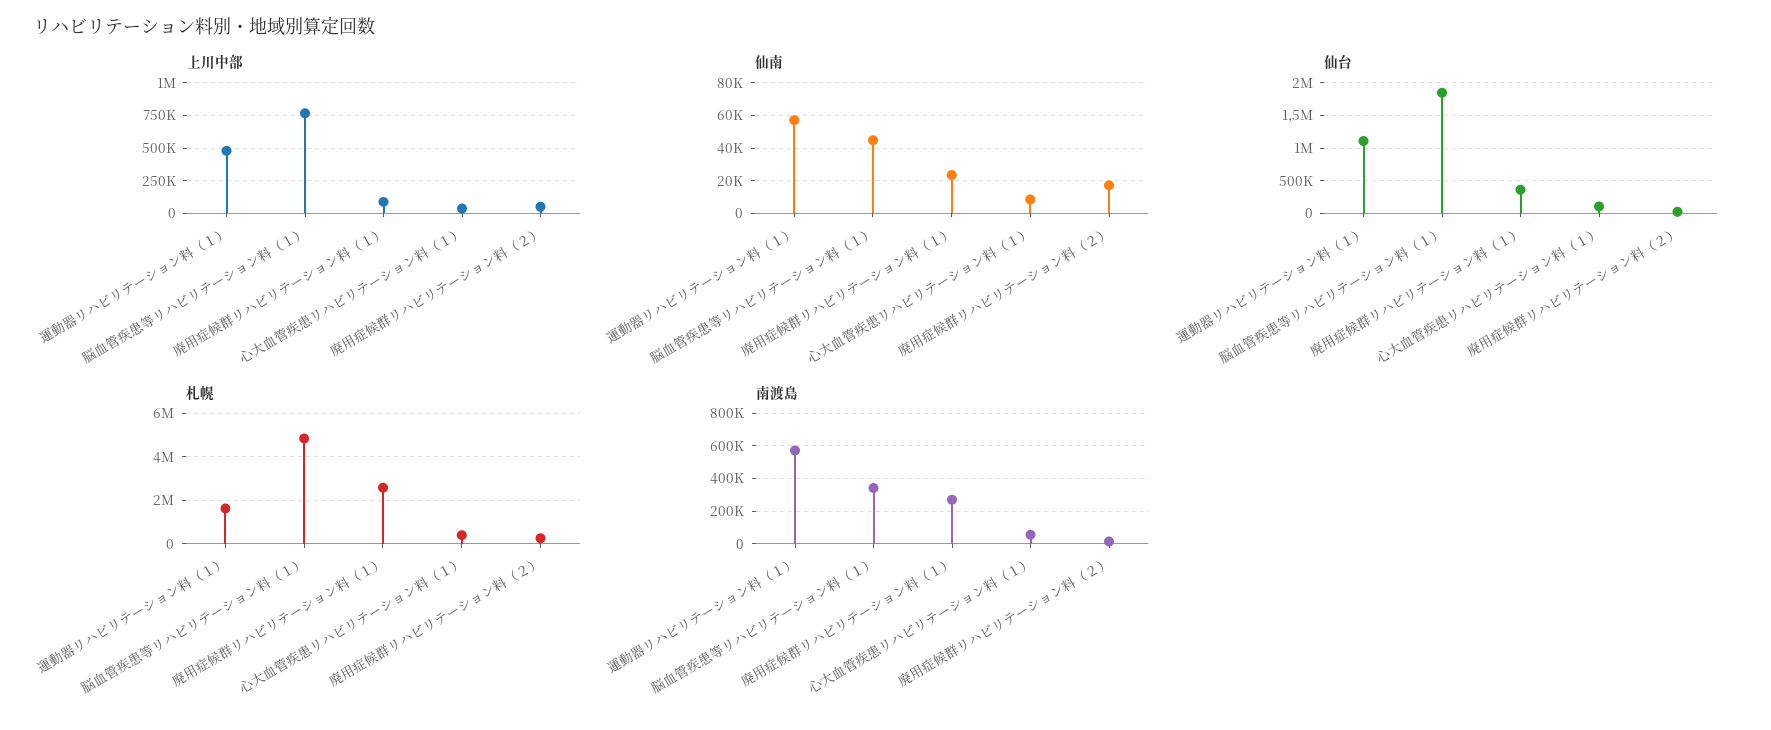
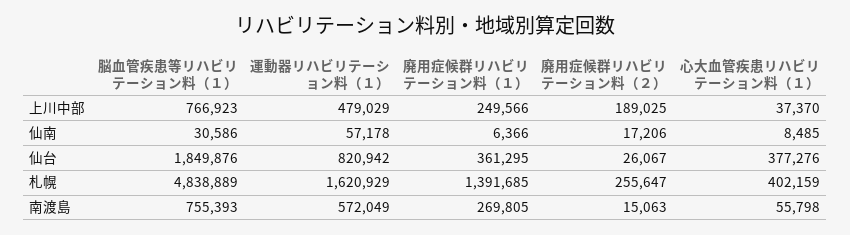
  {
    "上川中部": {
      "運動器リハビリテーション料（１）": 479029,
      "脳血管疾患等リハビリテーション料（１）": 766923,
-     "廃用症候群リハビリテーション料（１）": 100000,
+     "廃用症候群リハビリテーション料（１）": 249566,
      "心大血管疾患リハビリテーション料（１）": 37370,
-     "廃用症候群リハビリテーション料（２）": 50000
+     "廃用症候群リハビリテーション料（２）": 189025
    },
    "仙南": {
      "運動器リハビリテーション料（１）": 57178,
-     "脳血管疾患等リハビリテーション料（１）": 45000,
+     "脳血管疾患等リハビリテーション料（１）": 30586,
-     "廃用症候群リハビリテーション料（１）": 25000,
+     "廃用症候群リハビリテーション料（１）": 6366,
      "心大血管疾患リハビリテーション料（１）": 8485,
      "廃用症候群リハビリテーション料（２）": 17206
    },
    "仙台": {
-     "運動器リハビリテーション料（１）": 1100000,
+     "運動器リハビリテーション料（１）": 820942,
      "脳血管疾患等リハビリテーション料（１）": 1849876,
      "廃用症候群リハビリテーション料（１）": 361295,
-     "心大血管疾患リハビリテーション料（１）": 100000,
+     "心大血管疾患リハビリテーション料（１）": 377276,
      "廃用症候群リハビリテーション料（２）": 26067
    },
    "札幌": {
      "運動器リハビリテーション料（１）": 1620929,
      "脳血管疾患等リハビリテーション料（１）": 4838889,
-     "廃用症候群リハビリテーション料（１）": 2500000,
+     "廃用症候群リハビリテーション料（１）": 1391685,
      "心大血管疾患リハビリテーション料（１）": 402159,
      "廃用症候群リハビリテーション料（２）": 255647
    },
    "南渡島": {
      "運動器リハビリテーション料（１）": 572049,
-     "脳血管疾患等リハビリテーション料（１）": 350000,
+     "脳血管疾患等リハビリテーション料（１）": 755393,
      "廃用症候群リハビリテーション料（１）": 269805,
      "心大血管疾患リハビリテーション料（１）": 55798,
      "廃用症候群リハビリテーション料（２）": 15063
    }
  }

